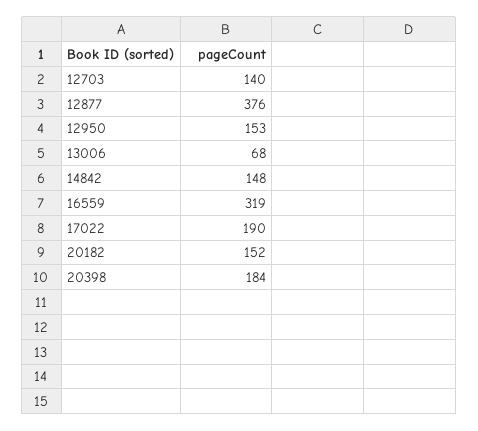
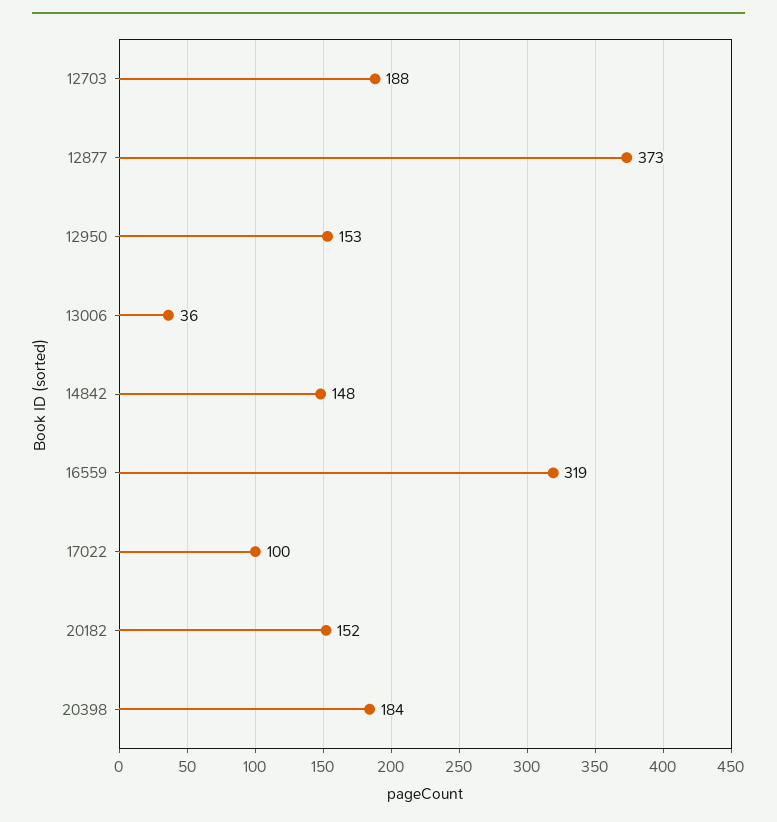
  {
-   "12703": 140,
+   "12703": 188,
-   "12877": 376,
+   "12877": 373,
    "12950": 153,
-   "13006": 68,
+   "13006": 36,
    "14842": 148,
    "16559": 319,
-   "17022": 190,
+   "17022": 100,
    "20182": 152,
    "20398": 184
  }

